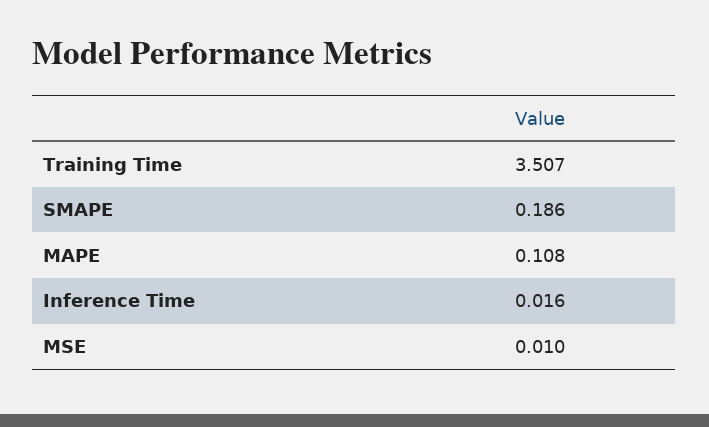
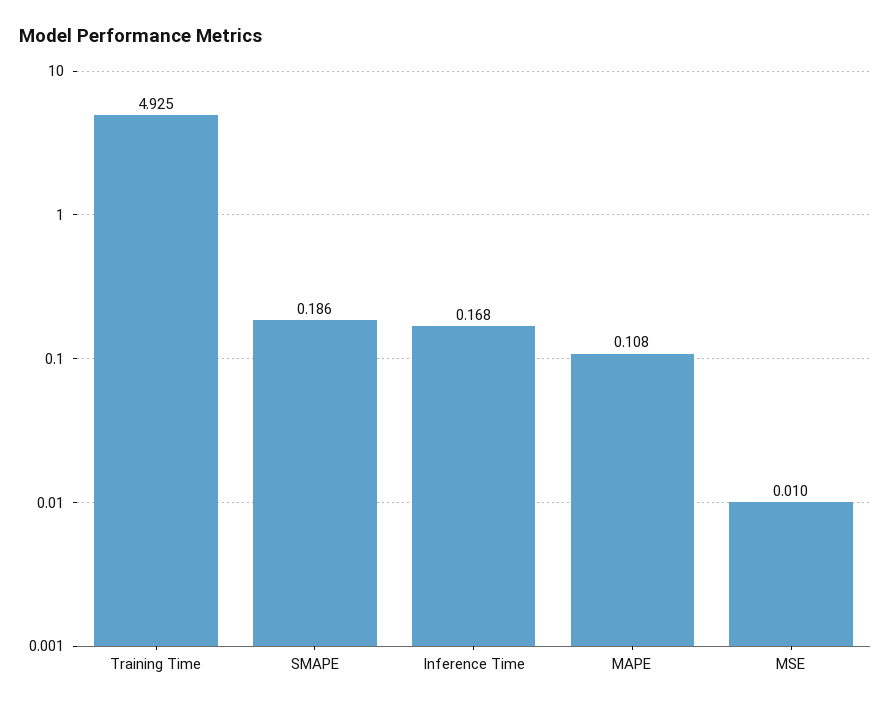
  {
-   "Training Time": 3.507,
+   "Training Time": 4.925,
    "SMAPE": 0.186,
    "MAPE": 0.108,
-   "Inference Time": 0.016,
+   "Inference Time": 0.168,
    "MSE": 0.01
  }

